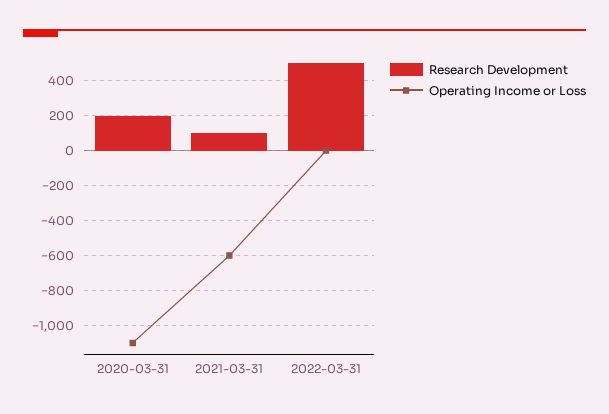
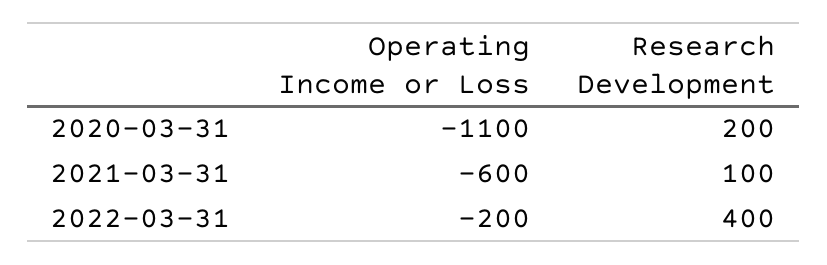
  {
    "Research Development": {
      "2020-03-31": 200,
      "2021-03-31": 100,
-     "2022-03-31": 500
+     "2022-03-31": 400
    },
    "Operating Income or Loss": {
      "2020-03-31": -1100,
      "2021-03-31": -600,
-     "2022-03-31": 0
+     "2022-03-31": -200
    }
  }

